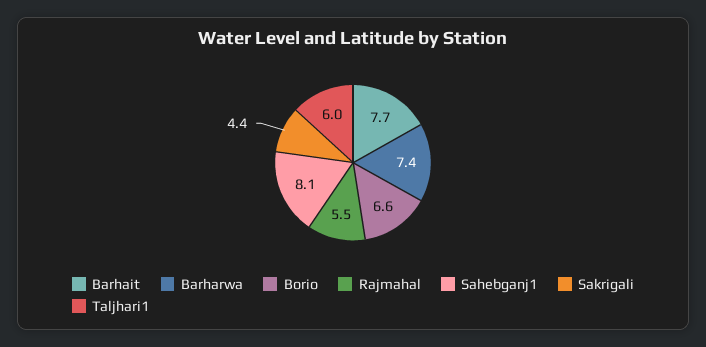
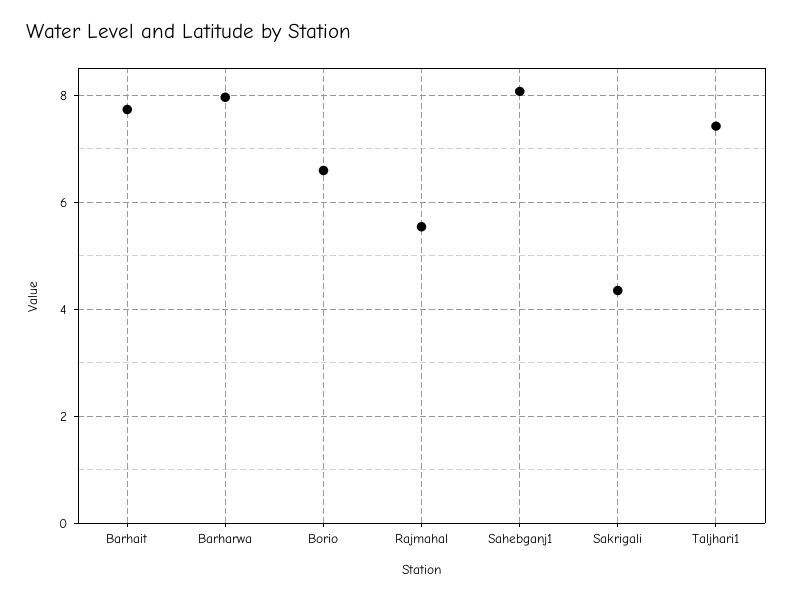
  {
    "Barhait": 7.7,
-   "Barharwa": 7.4,
+   "Barharwa": 8,
    "Borio": 6.6,
    "Rajmahal": 5.5,
    "Sahebganj1": 8.1,
    "Sakrigali": 4.4,
-   "Taljhari1": 6
+   "Taljhari1": 7.4
  }

